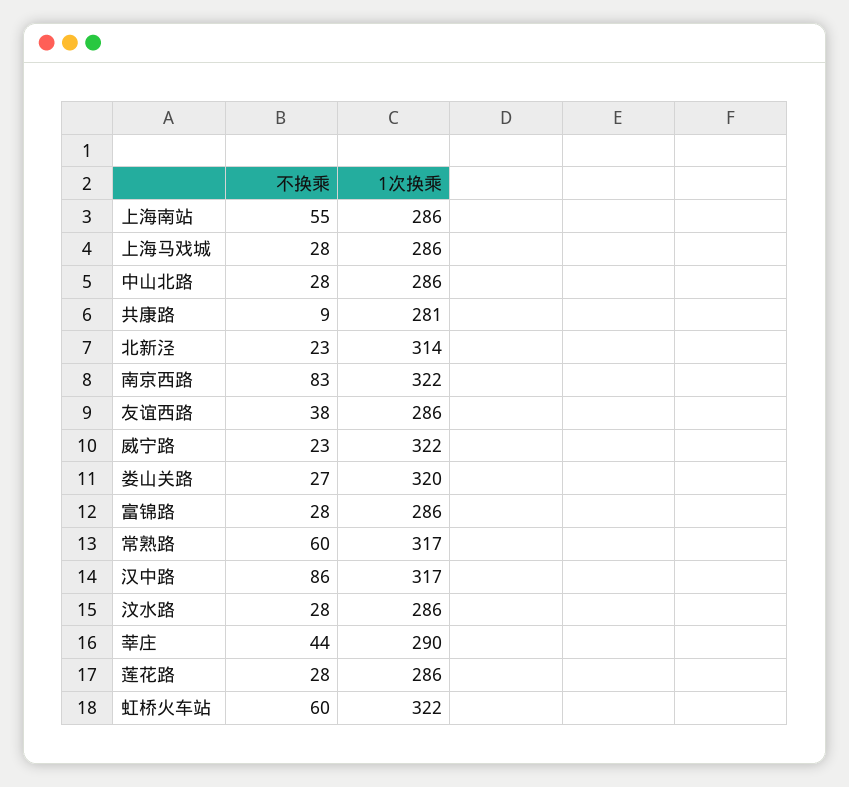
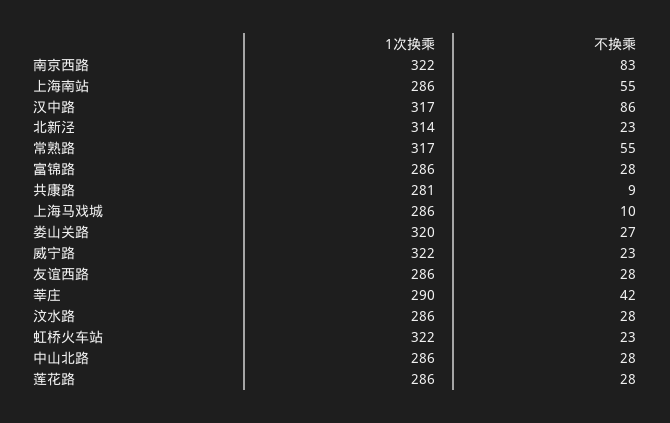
  {
    "不换乘": {
      "上海南站": 55,
-     "上海马戏城": 28,
+     "上海马戏城": 10,
      "中山北路": 28,
      "共康路": 9,
      "北新泾": 23,
      "南京西路": 83,
-     "友谊西路": 38,
+     "友谊西路": 28,
      "威宁路": 23,
      "娄山关路": 27,
      "富锦路": 28,
-     "常熟路": 60,
+     "常熟路": 55,
      "汉中路": 86,
      "汶水路": 28,
-     "莘庄": 44,
+     "莘庄": 42,
      "莲花路": 28,
-     "虹桥火车站": 60
+     "虹桥火车站": 23
    },
    "1次换乘": {
      "上海南站": 286,
      "上海马戏城": 286,
      "中山北路": 286,
      "共康路": 281,
      "北新泾": 314,
      "南京西路": 322,
      "友谊西路": 286,
      "威宁路": 322,
      "娄山关路": 320,
      "富锦路": 286,
      "常熟路": 317,
      "汉中路": 317,
      "汶水路": 286,
      "莘庄": 290,
      "莲花路": 286,
      "虹桥火车站": 322
    }
  }

